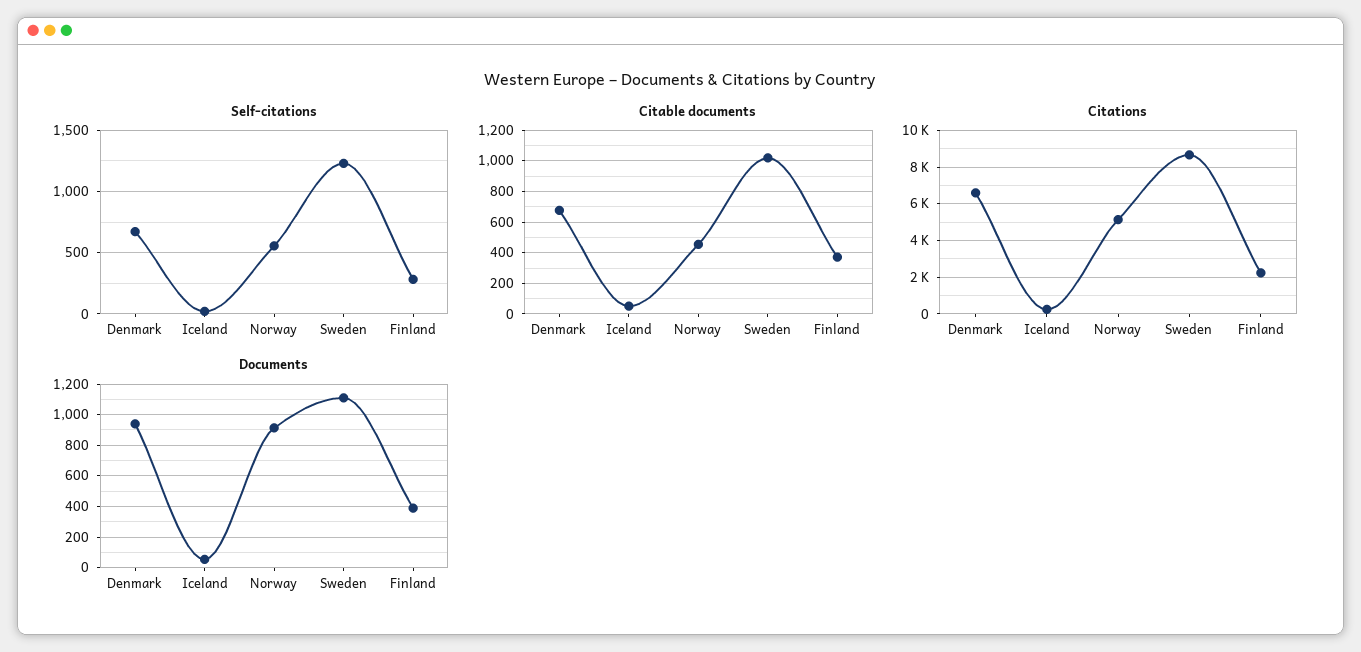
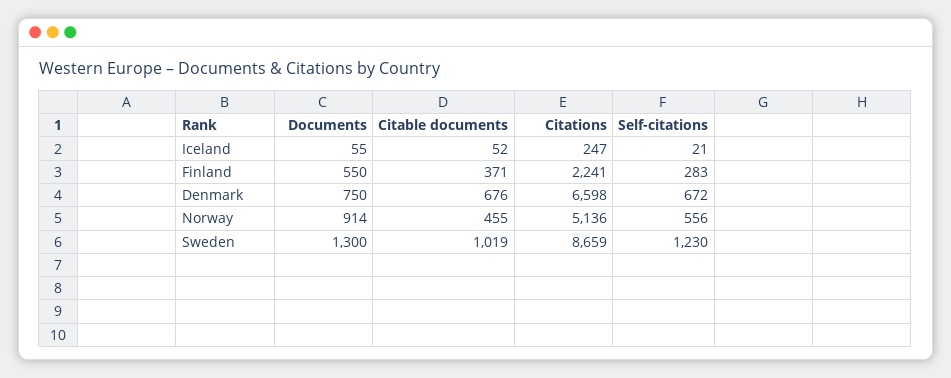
  {
    "Self-citations": {
      "Denmark": 672,
      "Iceland": 21,
      "Norway": 556,
      "Sweden": 1230,
      "Finland": 283
    },
    "Citable documents": {
      "Denmark": 676,
      "Iceland": 52,
      "Norway": 455,
      "Sweden": 1019,
      "Finland": 371
    },
    "Citations": {
      "Denmark": 6598,
      "Iceland": 247,
      "Norway": 5136,
      "Sweden": 8659,
      "Finland": 2241
    },
    "Documents": {
-     "Denmark": 950,
+     "Denmark": 750,
      "Iceland": 55,
      "Norway": 914,
-     "Sweden": 1100,
+     "Sweden": 1300,
-     "Finland": 400
+     "Finland": 550
    }
  }

